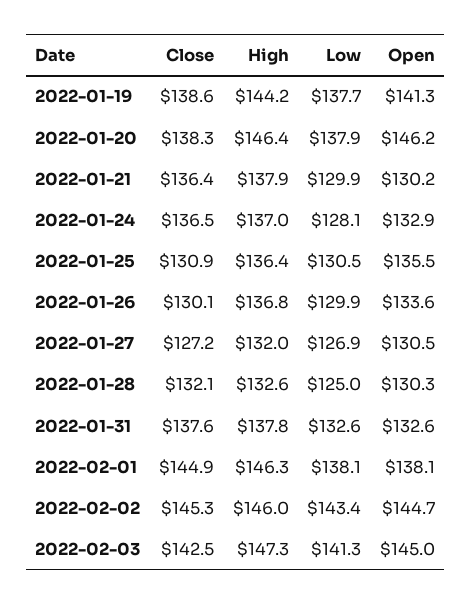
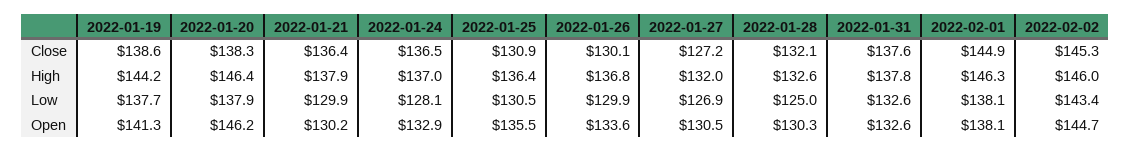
  {
    "Close": {
      "2022-01-19": 138.6,
      "2022-01-20": 138.3,
      "2022-01-21": 136.4,
      "2022-01-24": 136.5,
      "2022-01-25": 130.9,
      "2022-01-26": 130.1,
      "2022-01-27": 127.2,
      "2022-01-28": 132.1,
      "2022-01-31": 137.6,
      "2022-02-01": 144.9,
-     "2022-02-02": 145.3,
+     "2022-02-02": 145.3
-     "2022-02-03": 142.5
    },
    "High": {
      "2022-01-19": 144.2,
      "2022-01-20": 146.4,
      "2022-01-21": 137.9,
      "2022-01-24": 137,
      "2022-01-25": 136.4,
      "2022-01-26": 136.8,
      "2022-01-27": 132,
      "2022-01-28": 132.6,
      "2022-01-31": 137.8,
      "2022-02-01": 146.3,
-     "2022-02-02": 146,
+     "2022-02-02": 146
-     "2022-02-03": 147.3
    },
    "Low": {
      "2022-01-19": 137.7,
      "2022-01-20": 137.9,
      "2022-01-21": 129.9,
      "2022-01-24": 128.1,
      "2022-01-25": 130.5,
      "2022-01-26": 129.9,
      "2022-01-27": 126.9,
      "2022-01-28": 125,
      "2022-01-31": 132.6,
      "2022-02-01": 138.1,
-     "2022-02-02": 143.4,
+     "2022-02-02": 143.4
-     "2022-02-03": 141.3
    },
    "Open": {
      "2022-01-19": 141.3,
      "2022-01-20": 146.2,
      "2022-01-21": 130.2,
      "2022-01-24": 132.9,
      "2022-01-25": 135.5,
      "2022-01-26": 133.6,
      "2022-01-27": 130.5,
      "2022-01-28": 130.3,
      "2022-01-31": 132.6,
      "2022-02-01": 138.1,
-     "2022-02-02": 144.7,
+     "2022-02-02": 144.7
-     "2022-02-03": 145
    }
  }

